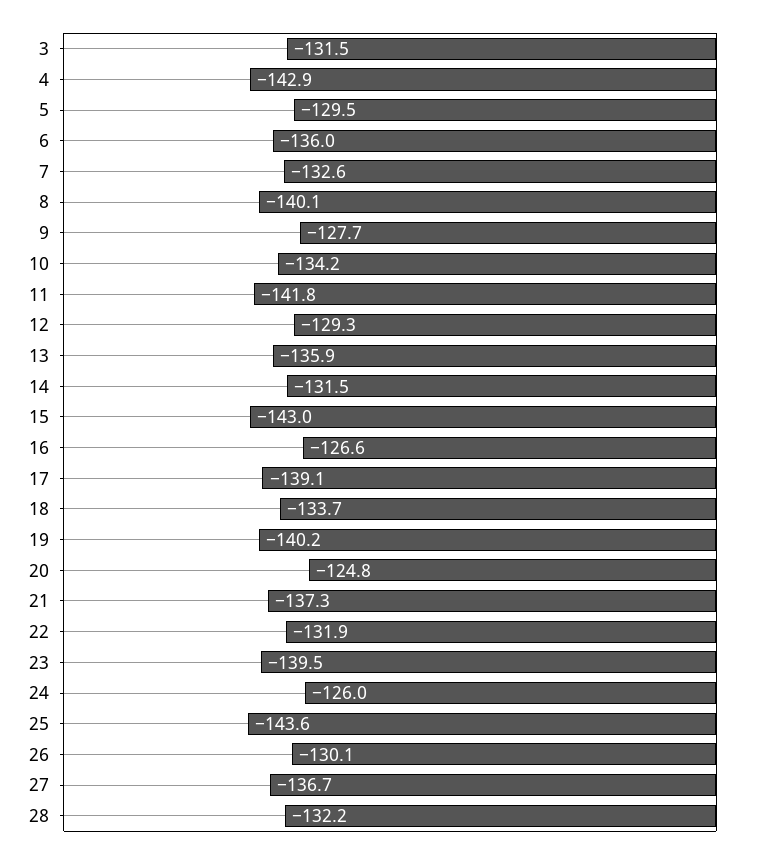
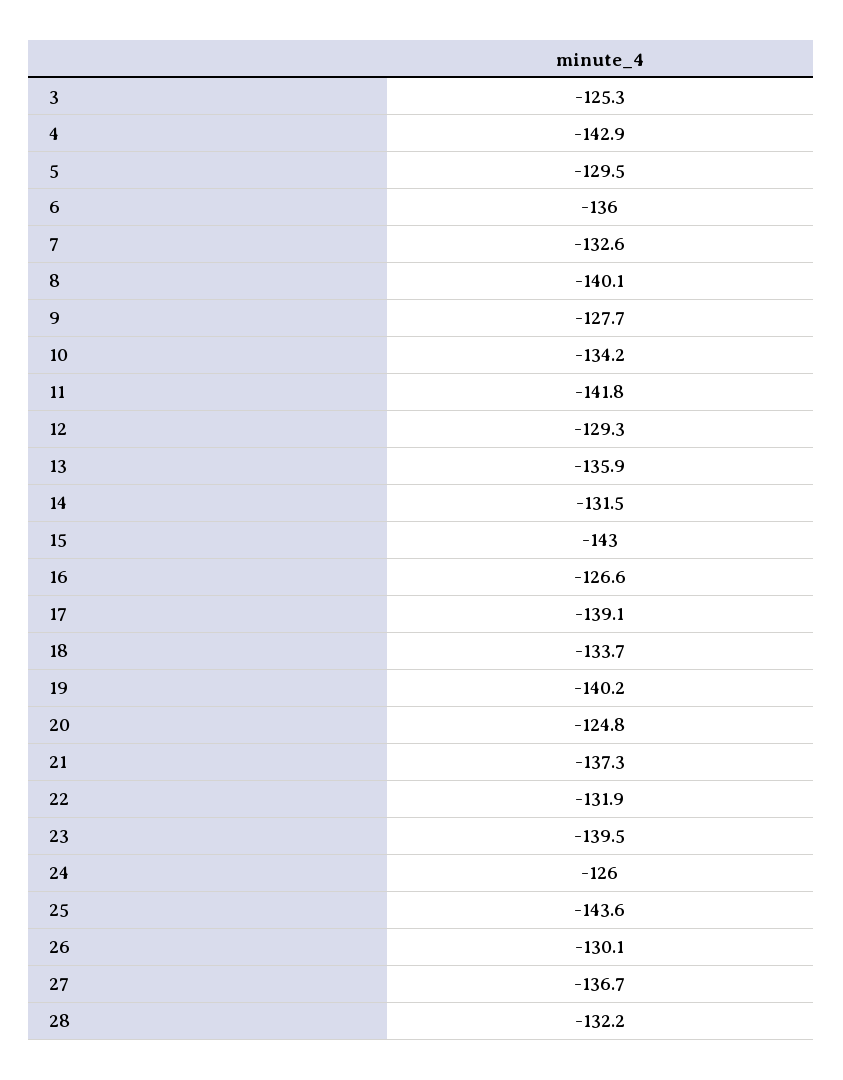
  {
-   "3": -131.5,
+   "3": -125.3,
    "4": -142.9,
    "5": -129.5,
    "6": -136,
    "7": -132.6,
    "8": -140.1,
    "9": -127.7,
    "10": -134.2,
    "11": -141.8,
    "12": -129.3,
    "13": -135.9,
    "14": -131.5,
    "15": -143,
    "16": -126.6,
    "17": -139.1,
    "18": -133.7,
    "19": -140.2,
    "20": -124.8,
    "21": -137.3,
    "22": -131.9,
    "23": -139.5,
    "24": -126,
    "25": -143.6,
    "26": -130.1,
    "27": -136.7,
    "28": -132.2
  }

